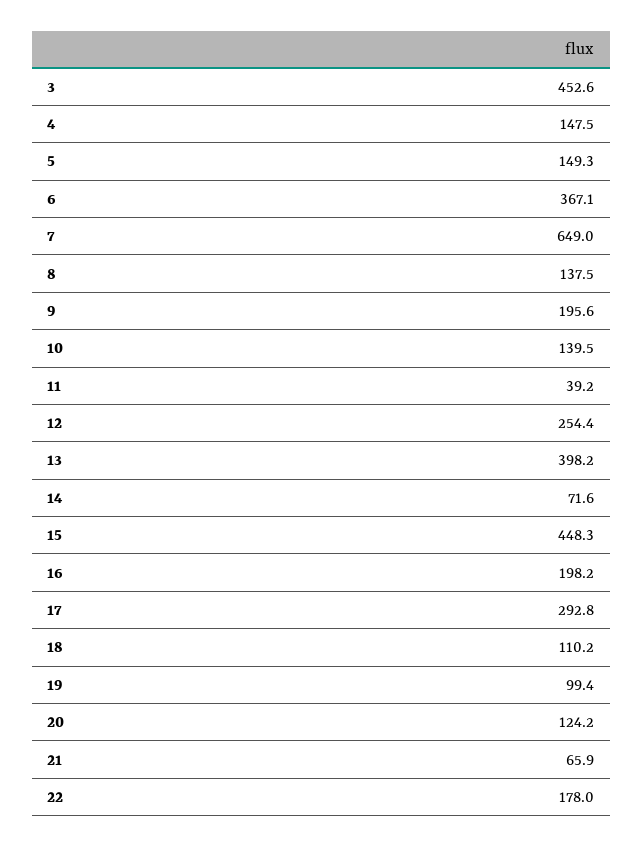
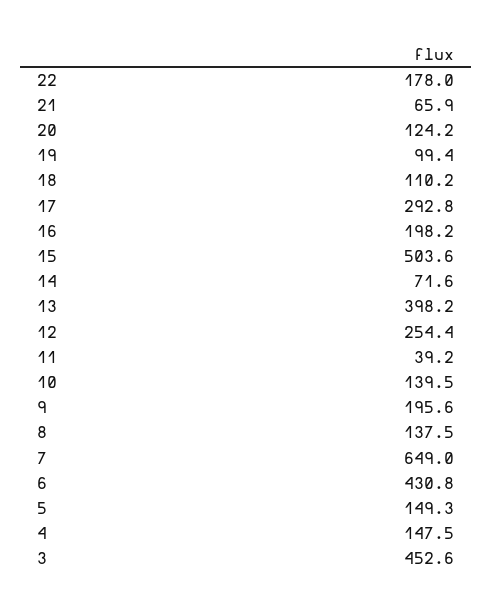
  {
    "3": 452.6,
    "4": 147.5,
    "5": 149.3,
-   "6": 367.1,
+   "6": 430.8,
    "7": 649,
    "8": 137.5,
    "9": 195.6,
    "10": 139.5,
    "11": 39.2,
    "12": 254.4,
    "13": 398.2,
    "14": 71.6,
-   "15": 448.3,
+   "15": 503.6,
    "16": 198.2,
    "17": 292.8,
    "18": 110.2,
    "19": 99.4,
    "20": 124.2,
    "21": 65.9,
    "22": 178
  }

